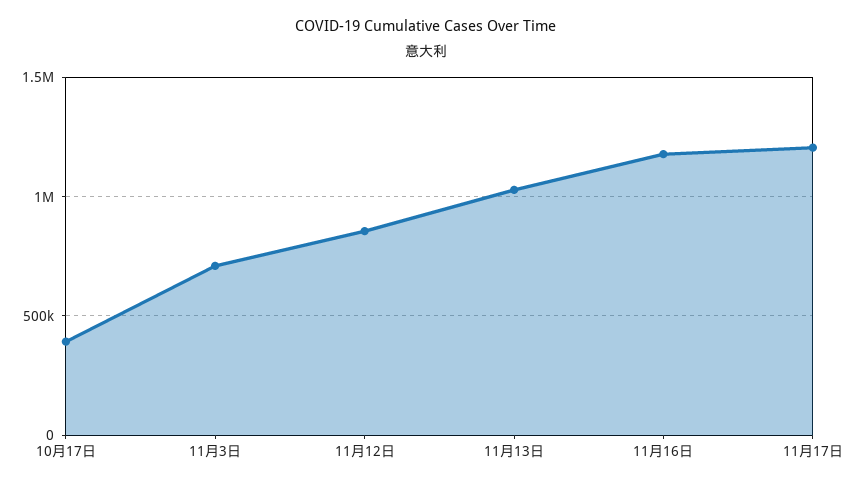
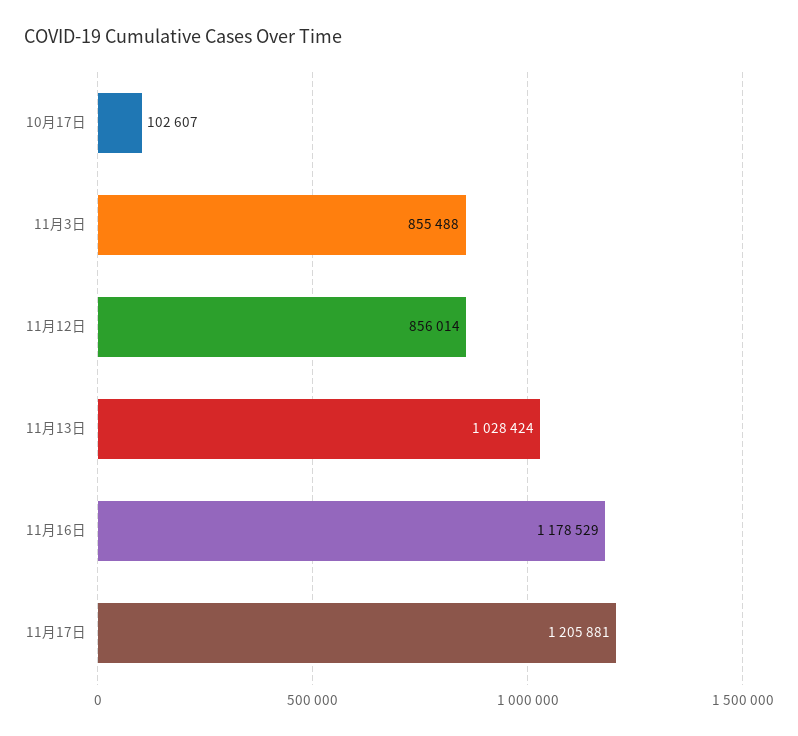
  {
-   "10月17日": 400000,
+   "10月17日": 102607,
-   "11月3日": 700000,
+   "11月3日": 855488,
    "11月12日": 856014,
    "11月13日": 1028424,
    "11月16日": 1178529,
    "11月17日": 1205881
  }

